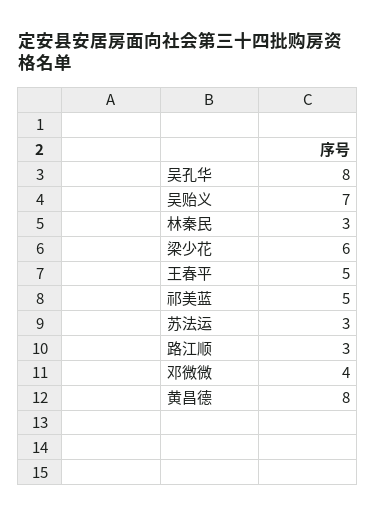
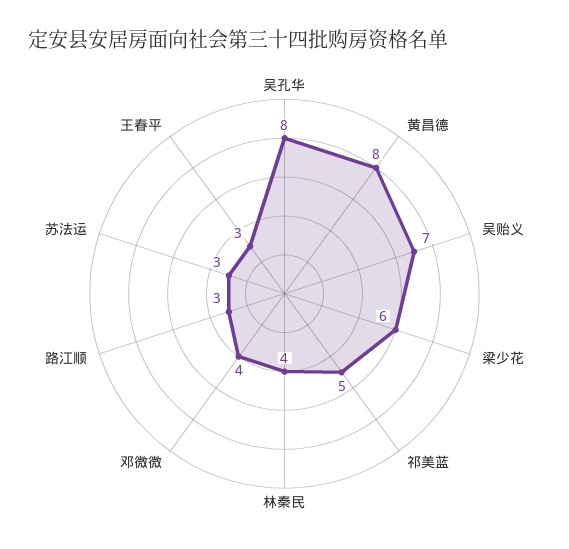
  {
    "吴孔华": 8,
    "吴贻义": 7,
-   "林秦民": 3,
+   "林秦民": 4,
    "梁少花": 6,
-   "王春平": 5,
+   "王春平": 3,
    "祁美蓝": 5,
    "苏法运": 3,
    "路江顺": 3,
    "邓微微": 4,
    "黄昌德": 8
  }

